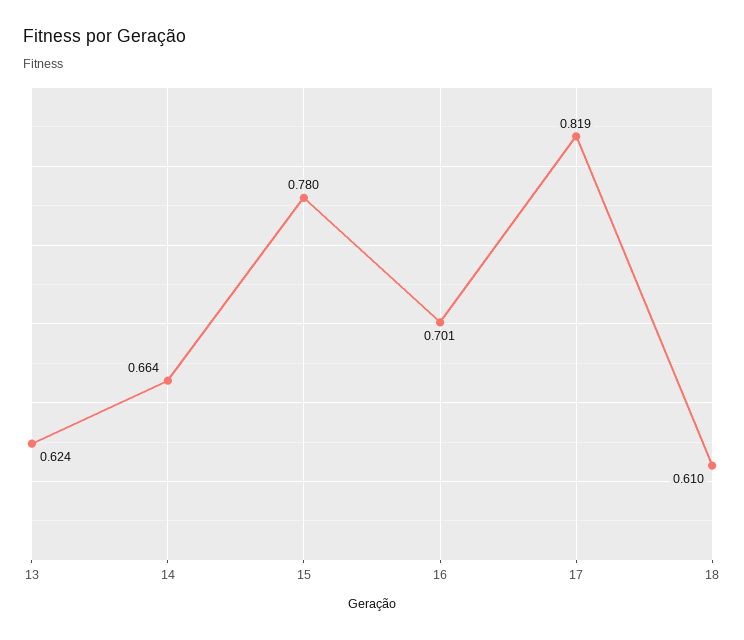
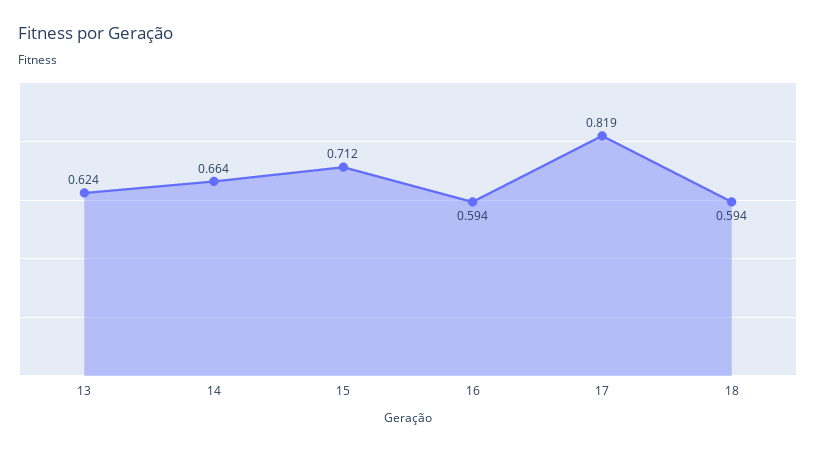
  {
    "13": 0.624,
    "14": 0.664,
-   "15": 0.78,
+   "15": 0.712,
-   "16": 0.701,
+   "16": 0.594,
    "17": 0.819,
-   "18": 0.61
+   "18": 0.594
  }

